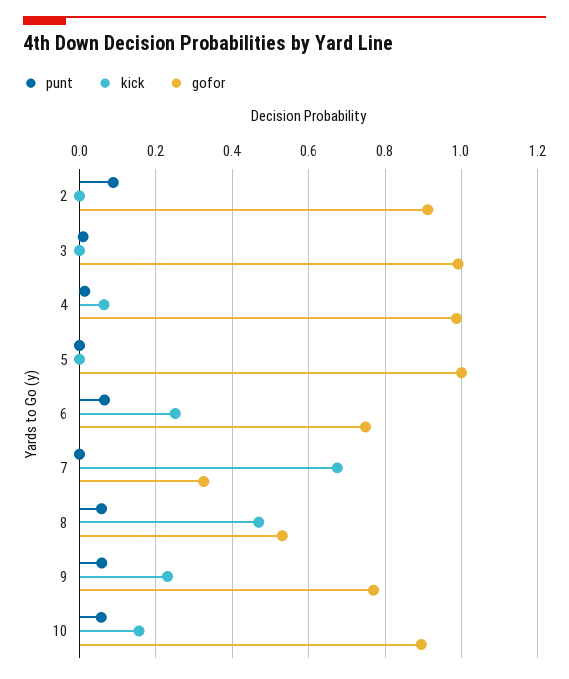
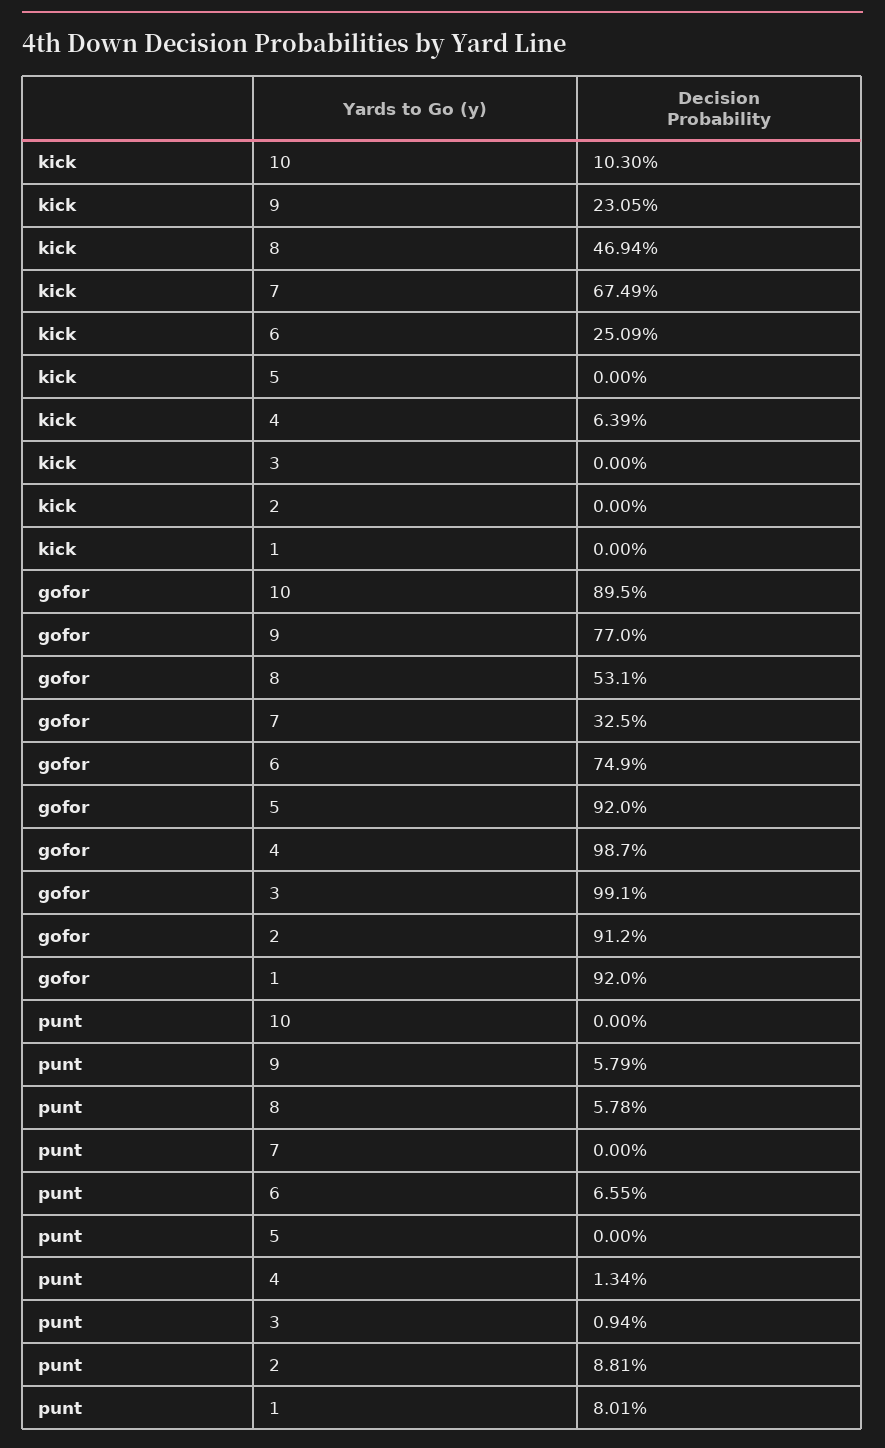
  {
    "punt": {
      "2": 0.0881,
      "3": 0.0094,
      "4": 0.0134,
      "5": 0,
      "6": 0.0655,
      "7": 0,
      "8": 0.0578,
      "9": 0.0579,
-     "10": 0.06
+     "10": 0,
+     "1": 0.0801
    },
    "kick": {
      "2": 0,
      "3": 0,
      "4": 0.0639,
      "5": 0,
      "6": 0.2509,
      "7": 0.6749,
      "8": 0.4694,
      "9": 0.2305,
-     "10": 0.16
+     "10": 0.103,
+     "1": 0
    },
    "gofor": {
      "2": 0.912,
      "3": 0.991,
      "4": 0.987,
-     "5": 1,
+     "5": 0.92,
      "6": 0.749,
      "7": 0.325,
      "8": 0.531,
      "9": 0.77,
-     "10": 0.895
+     "10": 0.895,
+     "1": 0.92
    }
  }

